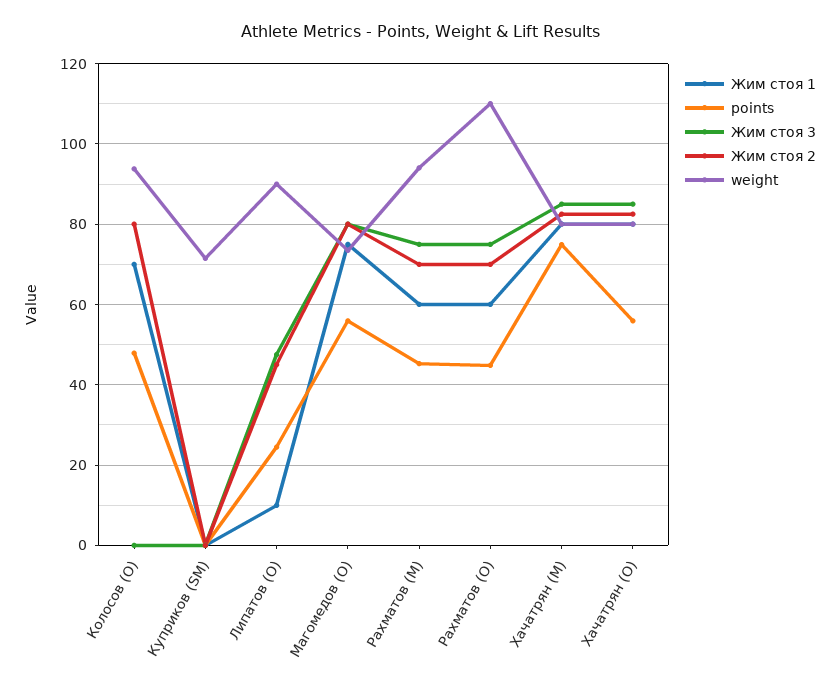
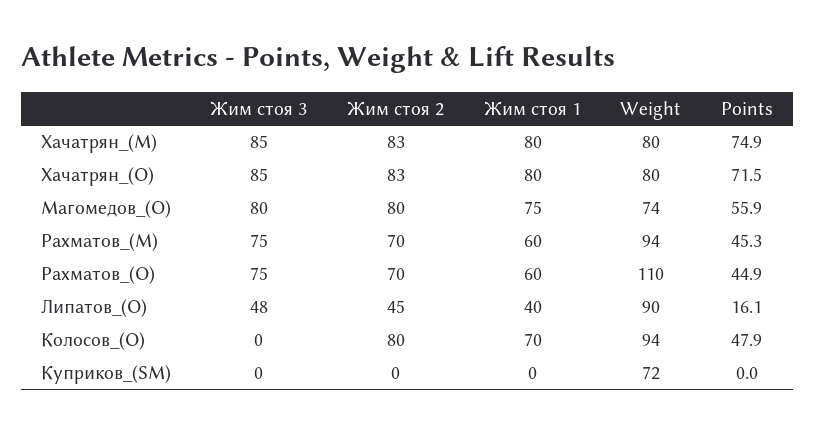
  {
    "Жим стоя 1": {
      "Колосов (O)": 70,
      "Куприков (SM)": 0,
-     "Липатов (O)": 10,
+     "Липатов (O)": 40,
      "Магомедов (O)": 75,
      "Рахматов (M)": 60,
      "Рахматов (O)": 60,
      "Хачатрян (M)": 80,
      "Хачатрян (O)": 80
    },
    "points": {
      "Колосов (O)": 47.9,
      "Куприков (SM)": 0,
-     "Липатов (O)": 24,
+     "Липатов (O)": 16.1,
      "Магомедов (O)": 55.9,
      "Рахматов (M)": 45.3,
      "Рахматов (O)": 44.9,
      "Хачатрян (M)": 74.9,
-     "Хачатрян (O)": 56
+     "Хачатрян (O)": 71.5
    },
    "Жим стоя 3": {
      "Колосов (O)": 0,
      "Куприков (SM)": 0,
      "Липатов (O)": 48,
      "Магомедов (O)": 80,
      "Рахматов (M)": 75,
      "Рахматов (O)": 75,
      "Хачатрян (M)": 85,
      "Хачатрян (O)": 85
    },
    "Жим стоя 2": {
      "Колосов (O)": 80,
      "Куприков (SM)": 0,
      "Липатов (O)": 45,
      "Магомедов (O)": 80,
      "Рахматов (M)": 70,
      "Рахматов (O)": 70,
      "Хачатрян (M)": 83,
      "Хачатрян (O)": 83
    },
    "weight": {
      "Колосов (O)": 94,
      "Куприков (SM)": 72,
      "Липатов (O)": 90,
      "Магомедов (O)": 74,
      "Рахматов (M)": 94,
      "Рахматов (O)": 110,
      "Хачатрян (M)": 80,
      "Хачатрян (O)": 80
    }
  }

